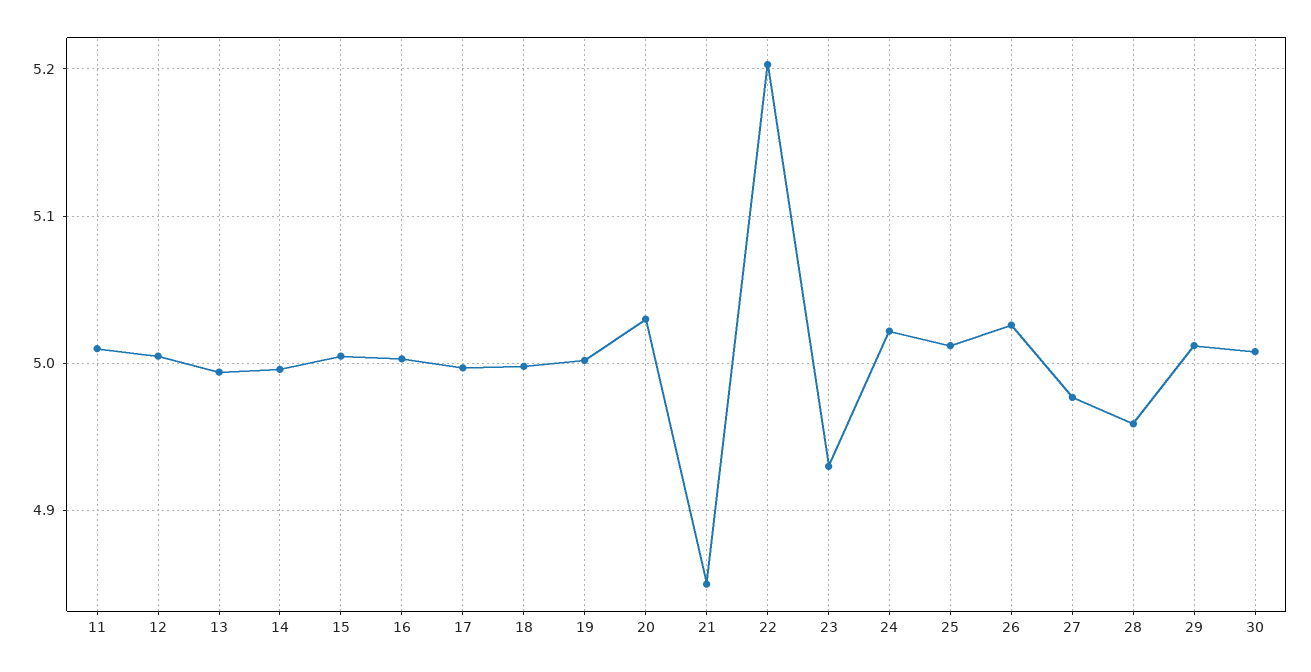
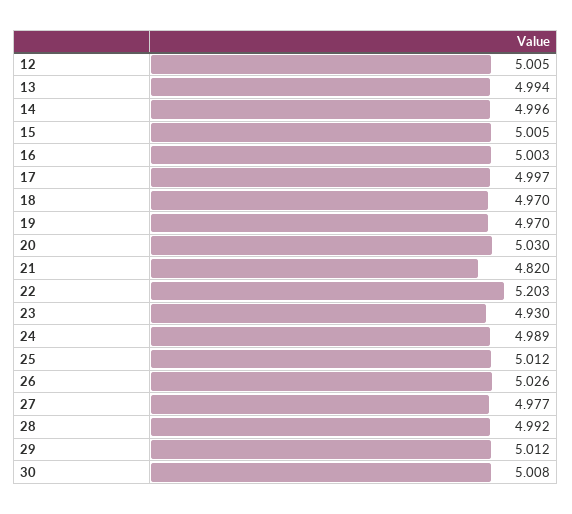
  {
-   "11": 5.01,
    "12": 5.005,
    "13": 4.994,
    "14": 4.996,
    "15": 5.005,
    "16": 5.003,
    "17": 4.997,
-   "18": 5,
+   "18": 4.97,
-   "19": 5,
+   "19": 4.97,
    "20": 5.03,
-   "21": 4.85,
+   "21": 4.82,
    "22": 5.203,
    "23": 4.93,
-   "24": 5.02,
+   "24": 4.989,
    "25": 5.012,
    "26": 5.026,
    "27": 4.977,
-   "28": 4.96,
+   "28": 4.992,
    "29": 5.012,
    "30": 5.008
  }

